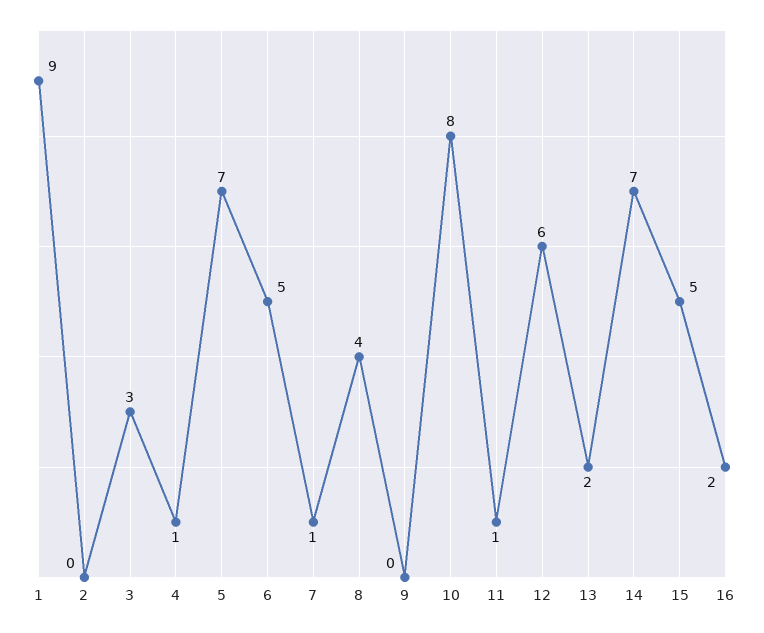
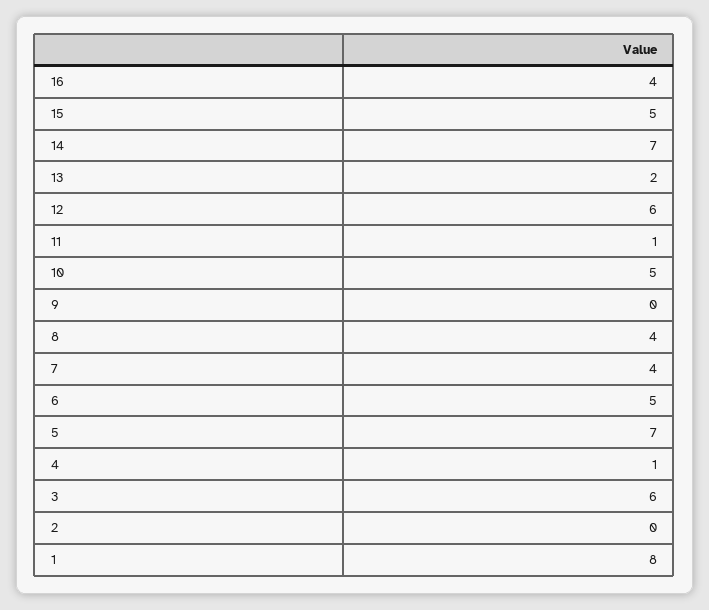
  {
-   "1": 9,
+   "1": 8,
    "2": 0,
-   "3": 3,
+   "3": 6,
    "4": 1,
    "5": 7,
    "6": 5,
-   "7": 1,
+   "7": 4,
    "8": 4,
    "9": 0,
-   "10": 8,
+   "10": 5,
    "11": 1,
    "12": 6,
    "13": 2,
    "14": 7,
    "15": 5,
-   "16": 2
+   "16": 4
  }

